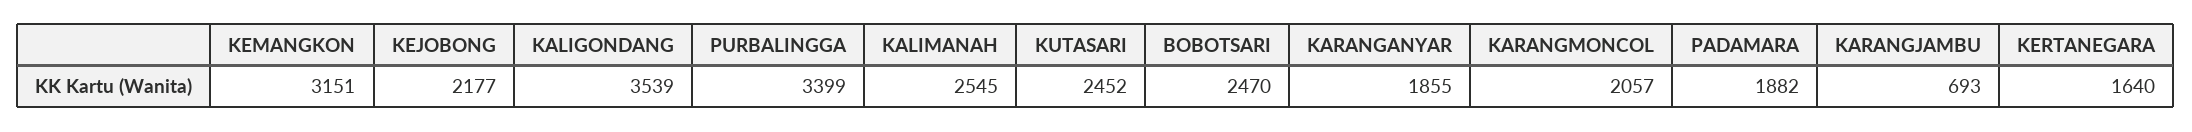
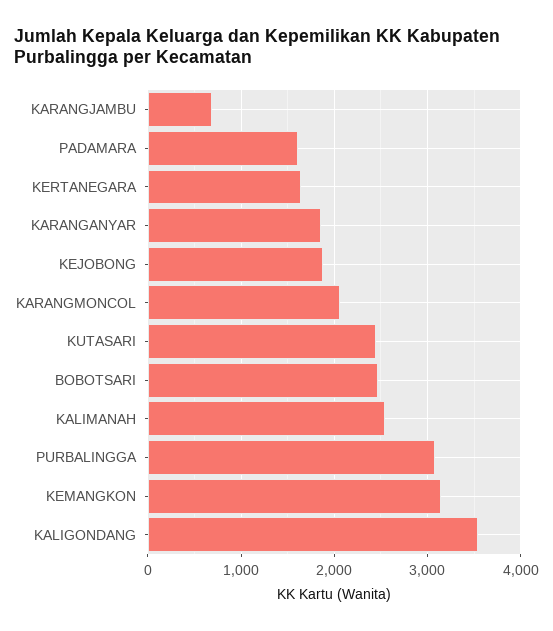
  {
    "KEMANGKON": 3151,
-   "KEJOBONG": 2177,
+   "KEJOBONG": 1900,
    "KALIGONDANG": 3539,
-   "PURBALINGGA": 3399,
+   "PURBALINGGA": 3100,
    "KALIMANAH": 2545,
    "KUTASARI": 2452,
    "BOBOTSARI": 2470,
    "KARANGANYAR": 1855,
    "KARANGMONCOL": 2057,
-   "PADAMARA": 1882,
+   "PADAMARA": 1600,
    "KARANGJAMBU": 693,
    "KERTANEGARA": 1640
  }

